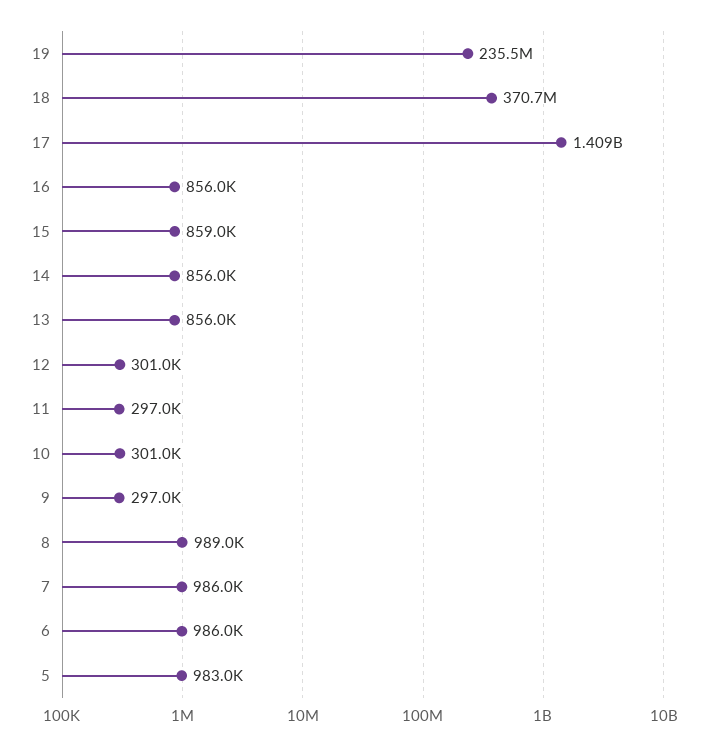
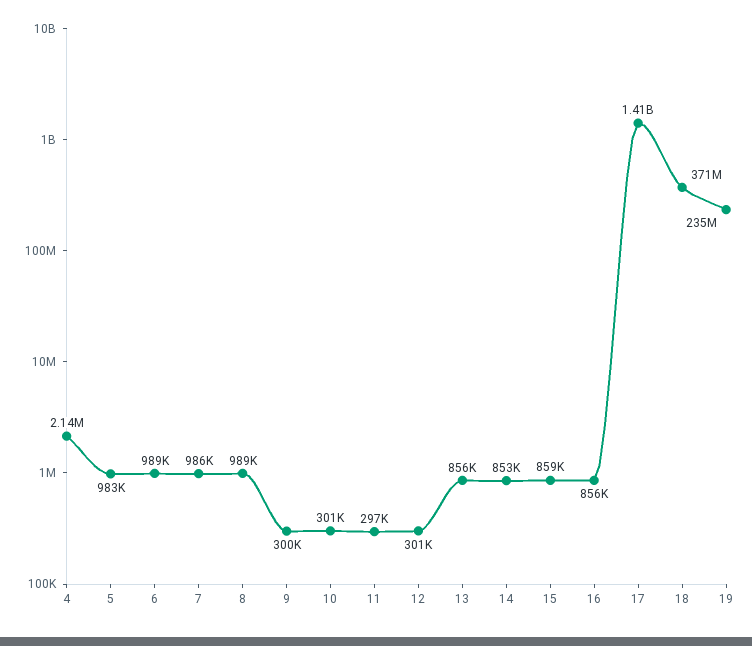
  {
    "19": 235500000,
    "18": 370700000,
    "17": 1409000000,
    "16": 856000,
    "15": 859000,
-   "14": 856000,
+   "14": 853000,
    "13": 856000,
    "12": 301000,
    "11": 297000,
    "10": 301000,
-   "9": 297000,
+   "9": 300000,
    "8": 989000,
    "7": 986000,
-   "6": 986000,
+   "6": 989000,
-   "5": 983000
+   "5": 983000,
+   "4": 2140000
  }

